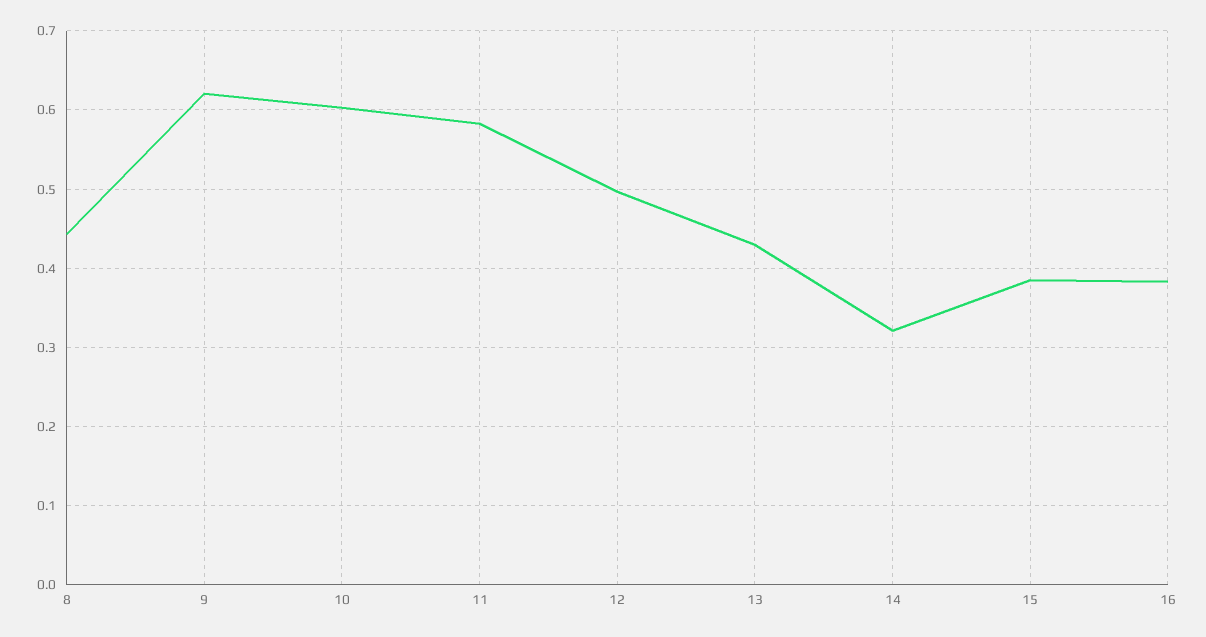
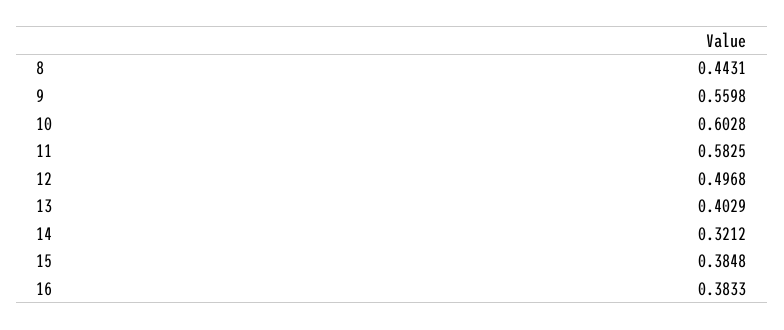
  {
    "8": 0.4431,
-   "9": 0.62,
+   "9": 0.5598,
    "10": 0.6028,
    "11": 0.5825,
    "12": 0.4968,
-   "13": 0.43,
+   "13": 0.4029,
    "14": 0.3212,
    "15": 0.3848,
    "16": 0.3833
  }

